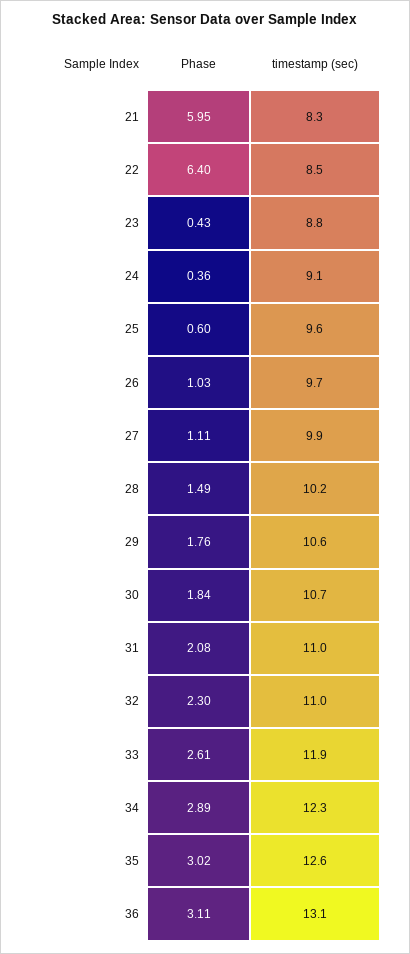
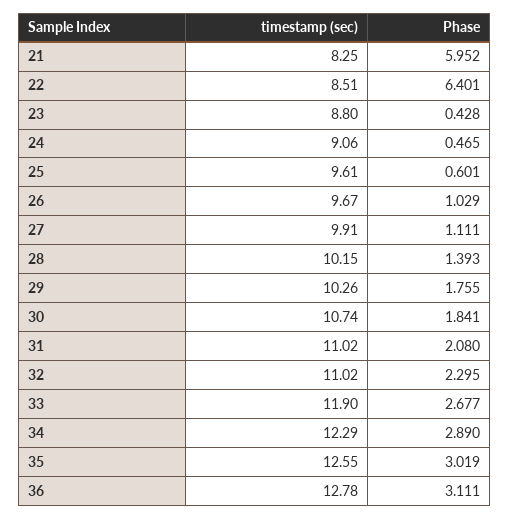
  {
    "Phase": {
      "21": 5.952,
      "22": 6.401,
      "23": 0.428,
-     "24": 0.36,
+     "24": 0.465,
      "25": 0.601,
      "26": 1.029,
      "27": 1.111,
-     "28": 1.49,
+     "28": 1.393,
      "29": 1.755,
      "30": 1.841,
      "31": 2.08,
      "32": 2.295,
-     "33": 2.61,
+     "33": 2.677,
      "34": 2.89,
      "35": 3.019,
      "36": 3.111
    },
    "timestamp (sec)": {
      "21": 8.25,
      "22": 8.51,
      "23": 8.8,
      "24": 9.06,
      "25": 9.61,
      "26": 9.67,
      "27": 9.91,
      "28": 10.15,
-     "29": 10.6,
+     "29": 10.26,
      "30": 10.74,
      "31": 11.02,
      "32": 11.02,
      "33": 11.9,
      "34": 12.29,
      "35": 12.55,
-     "36": 13.1
+     "36": 12.78
    }
  }

